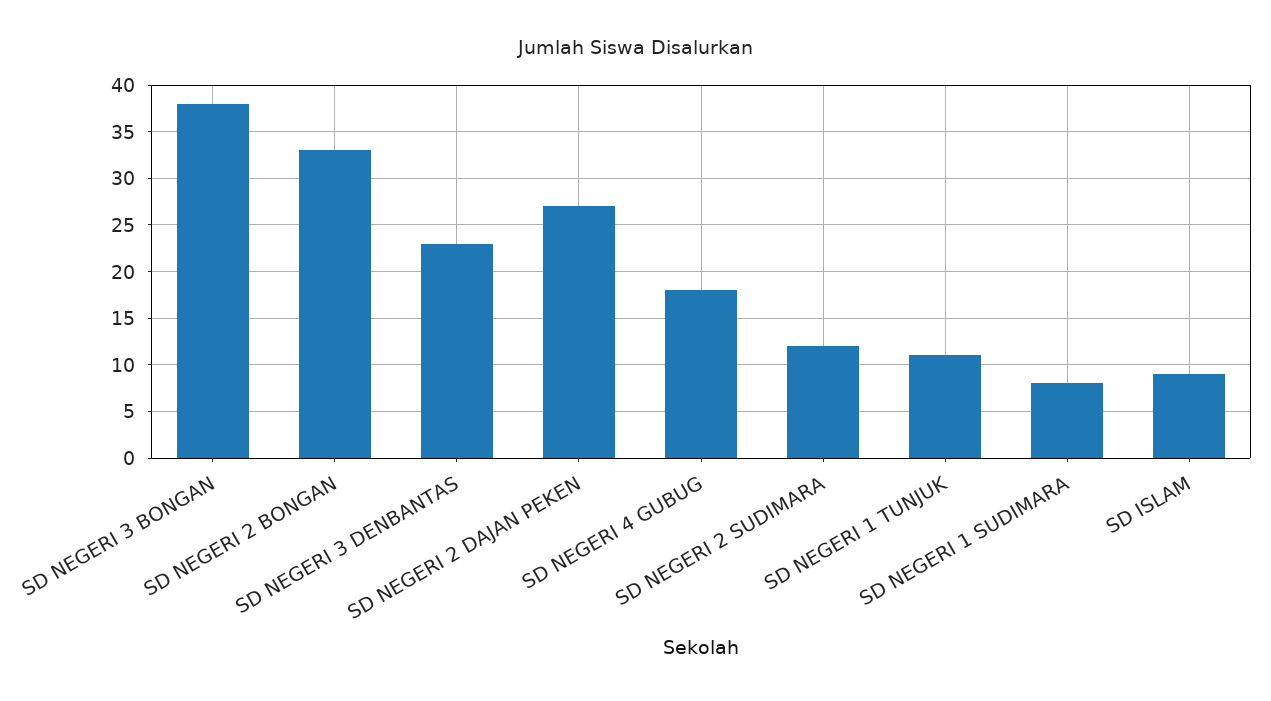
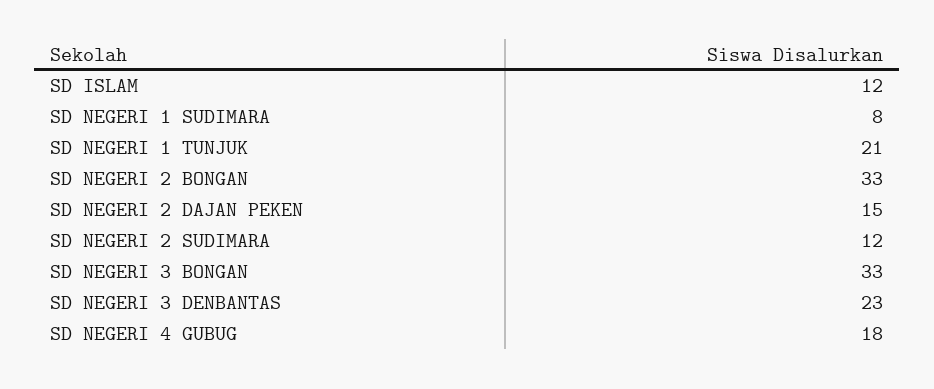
  {
-   "SD NEGERI 3 BONGAN": 38,
+   "SD NEGERI 3 BONGAN": 33,
    "SD NEGERI 2 BONGAN": 33,
    "SD NEGERI 3 DENBANTAS": 23,
-   "SD NEGERI 2 DAJAN PEKEN": 27,
+   "SD NEGERI 2 DAJAN PEKEN": 15,
    "SD NEGERI 4 GUBUG": 18,
    "SD NEGERI 2 SUDIMARA": 12,
-   "SD NEGERI 1 TUNJUK": 11,
+   "SD NEGERI 1 TUNJUK": 21,
    "SD NEGERI 1 SUDIMARA": 8,
-   "SD ISLAM": 9
+   "SD ISLAM": 12
  }

